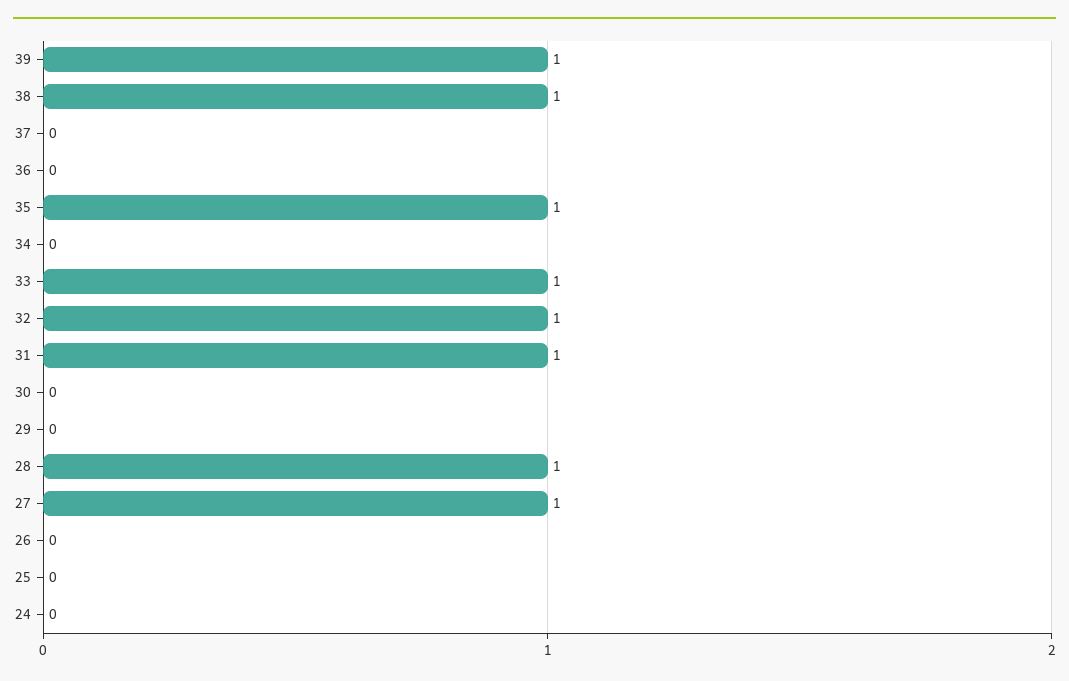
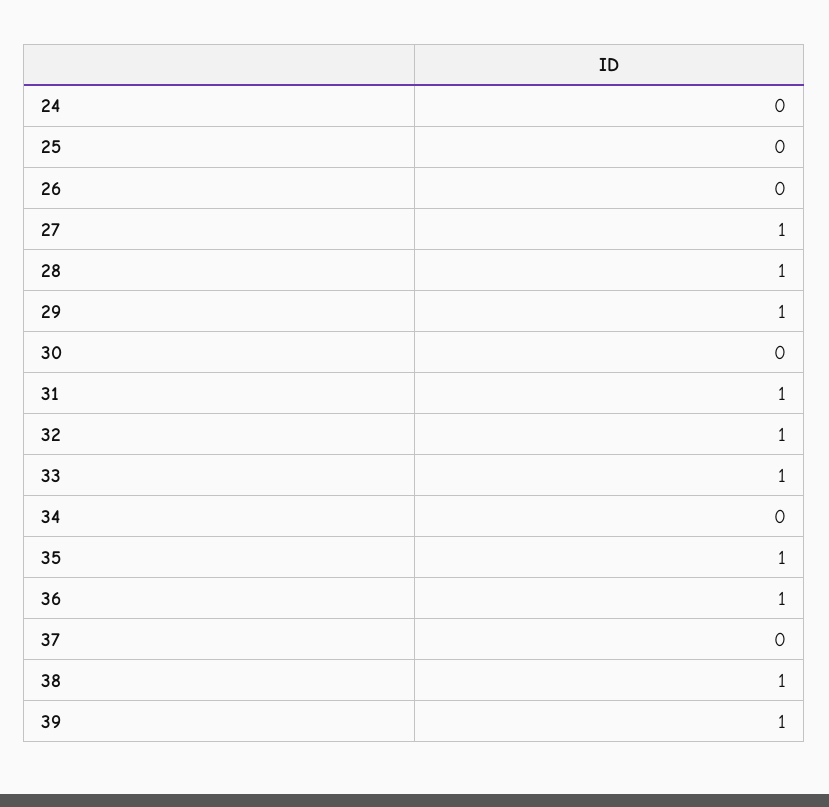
  {
    "39": 1,
    "38": 1,
    "37": 0,
-   "36": 0,
+   "36": 1,
    "35": 1,
    "34": 0,
    "33": 1,
    "32": 1,
    "31": 1,
    "30": 0,
-   "29": 0,
+   "29": 1,
    "28": 1,
    "27": 1,
    "26": 0,
    "25": 0,
    "24": 0
  }

